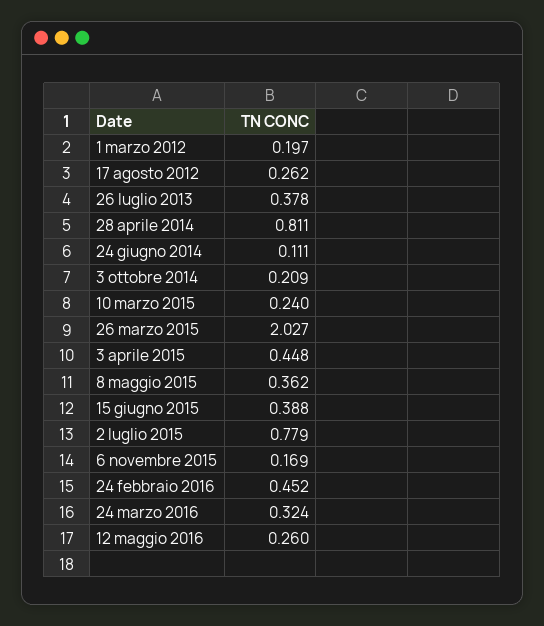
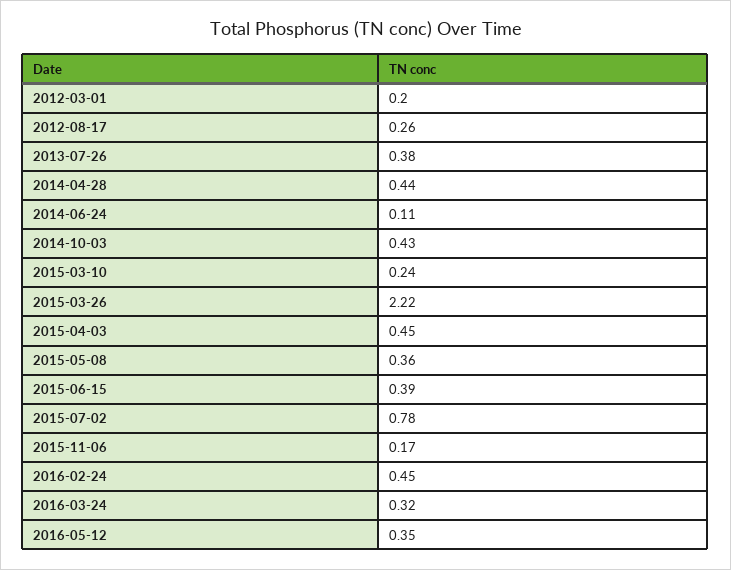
  {
    "1 marzo 2012": 0.197,
    "17 agosto 2012": 0.262,
    "26 luglio 2013": 0.378,
-   "28 aprile 2014": 0.811,
+   "28 aprile 2014": 0.44,
    "24 giugno 2014": 0.111,
-   "3 ottobre 2014": 0.209,
+   "3 ottobre 2014": 0.43,
    "10 marzo 2015": 0.24,
-   "26 marzo 2015": 2.027,
+   "26 marzo 2015": 2.22,
    "3 aprile 2015": 0.448,
    "8 maggio 2015": 0.362,
    "15 giugno 2015": 0.388,
    "2 luglio 2015": 0.779,
    "6 novembre 2015": 0.169,
    "24 febbraio 2016": 0.452,
    "24 marzo 2016": 0.324,
-   "12 maggio 2016": 0.26
+   "12 maggio 2016": 0.35
  }

